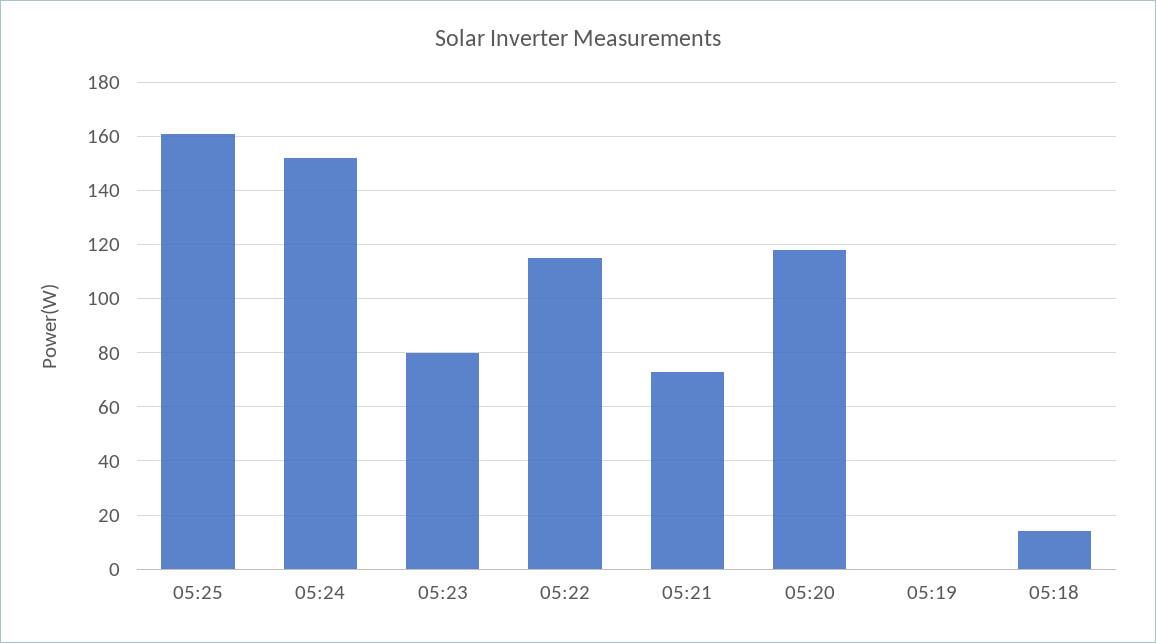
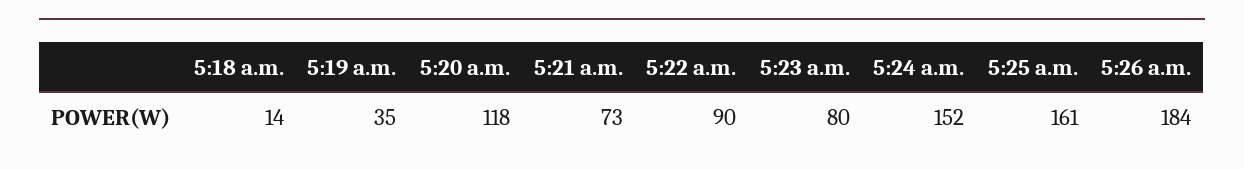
  {
    "05:25": 161,
    "05:24": 152,
    "05:23": 80,
-   "05:22": 115,
+   "05:22": 90,
    "05:21": 73,
    "05:20": 118,
-   "05:19": 0,
+   "05:19": 35,
-   "05:18": 14
+   "05:18": 14,
+   "5:26 a.m.": 184
  }

